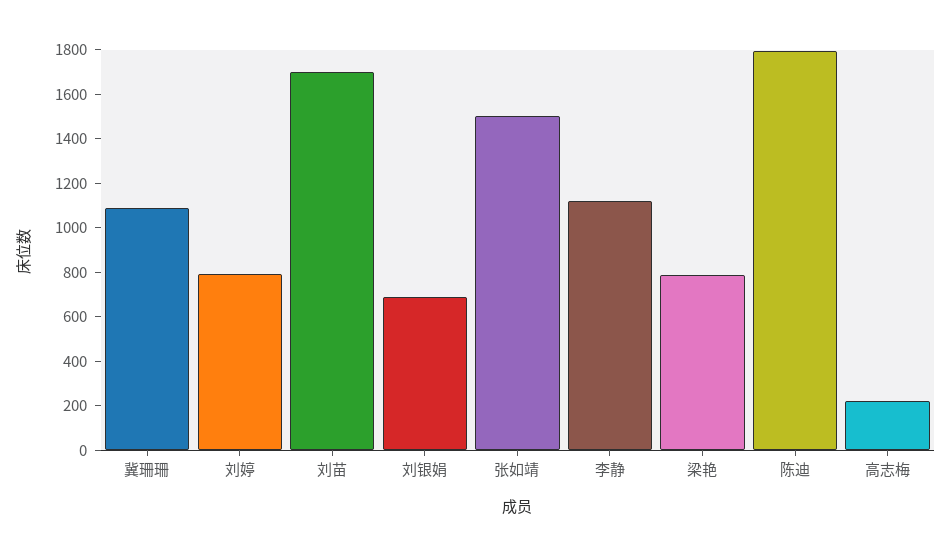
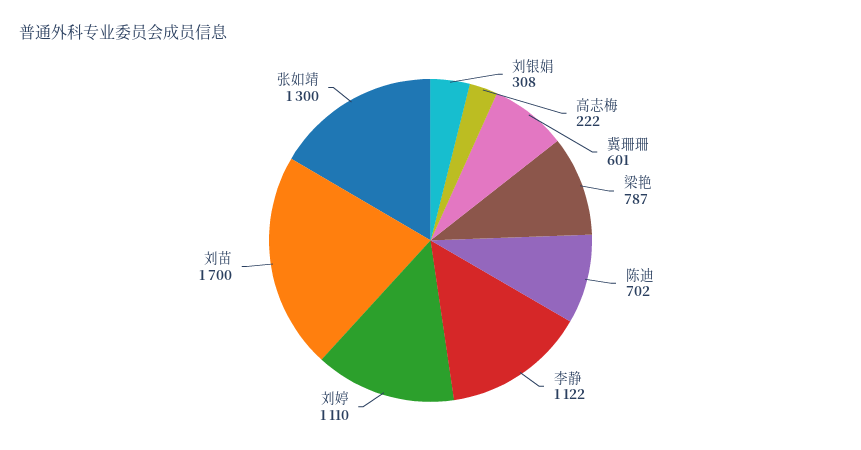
  {
-   "冀珊珊": 1100,
+   "冀珊珊": 601,
-   "刘婷": 800,
+   "刘婷": 1110,
    "刘苗": 1700,
-   "刘银娟": 700,
+   "刘银娟": 308,
-   "张如靖": 1500,
+   "张如靖": 1300,
    "李静": 1122,
    "梁艳": 787,
-   "陈迪": 1800,
+   "陈迪": 702,
    "高志梅": 222
  }

